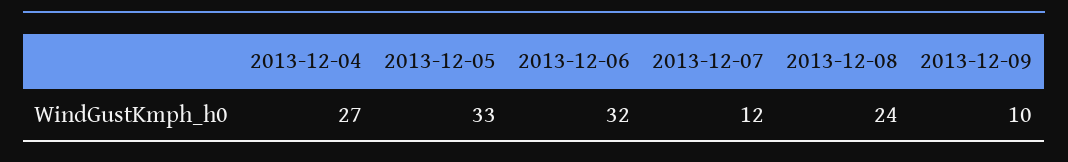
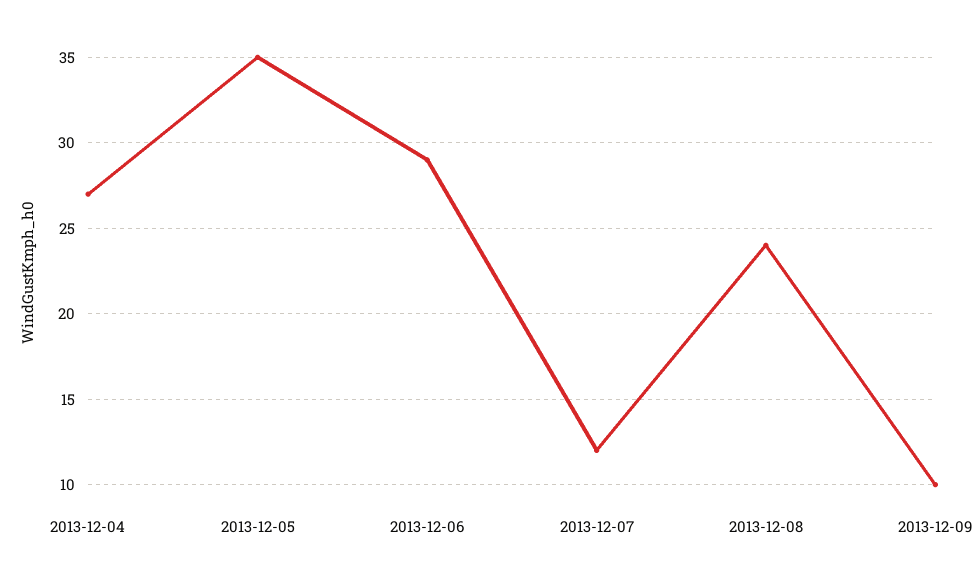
  {
    "2013-12-04": 27,
-   "2013-12-05": 33,
+   "2013-12-05": 35,
-   "2013-12-06": 32,
+   "2013-12-06": 29,
    "2013-12-07": 12,
    "2013-12-08": 24,
    "2013-12-09": 10
  }

